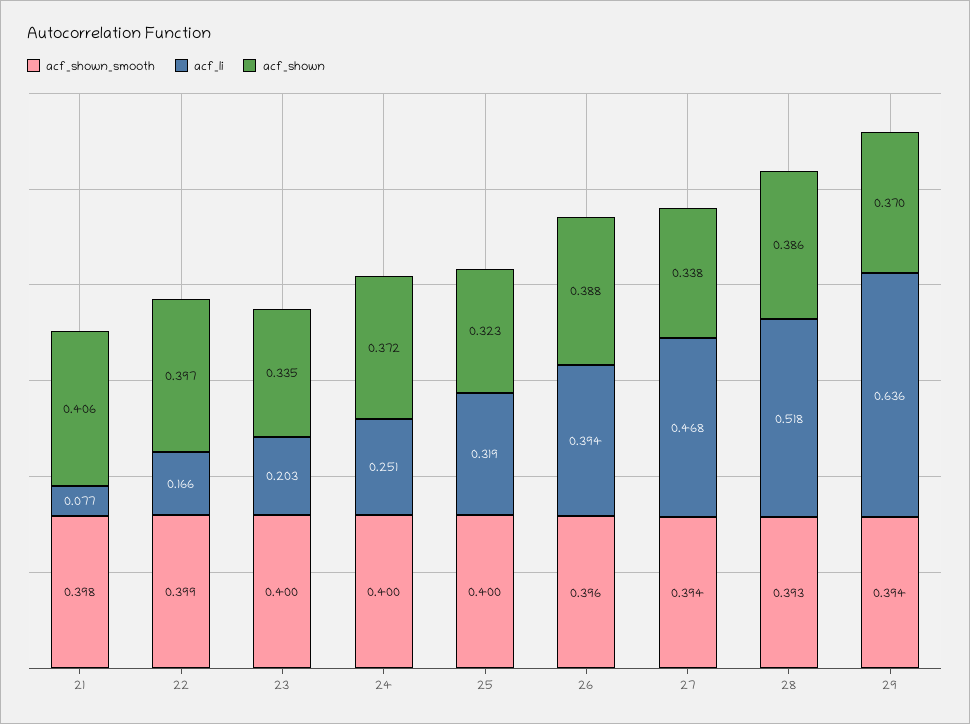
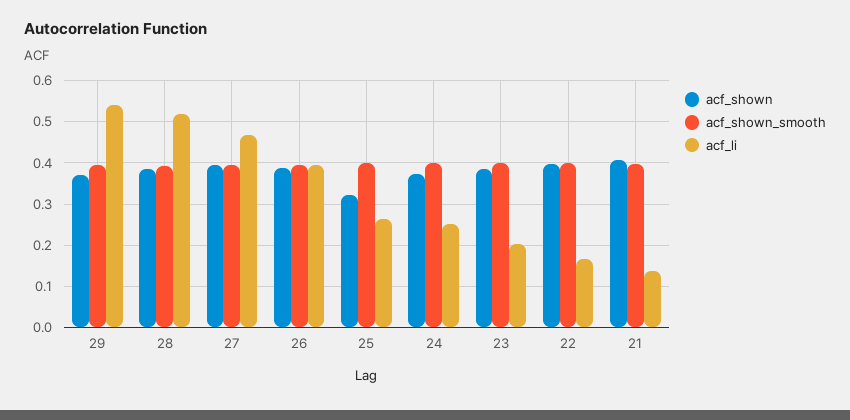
  {
    "acf_shown_smooth": {
      "21": 0.398,
      "22": 0.399,
      "23": 0.4,
      "24": 0.4,
      "25": 0.4,
      "26": 0.396,
      "27": 0.394,
      "28": 0.393,
      "29": 0.394
    },
    "acf_li": {
-     "21": 0.077,
+     "21": 0.14,
      "22": 0.166,
      "23": 0.203,
      "24": 0.251,
-     "25": 0.319,
+     "25": 0.26,
      "26": 0.394,
      "27": 0.468,
      "28": 0.518,
-     "29": 0.636
+     "29": 0.54
    },
    "acf_shown": {
      "21": 0.406,
      "22": 0.397,
-     "23": 0.335,
+     "23": 0.38,
      "24": 0.372,
      "25": 0.323,
      "26": 0.388,
-     "27": 0.338,
+     "27": 0.4,
      "28": 0.386,
      "29": 0.37
    }
  }

